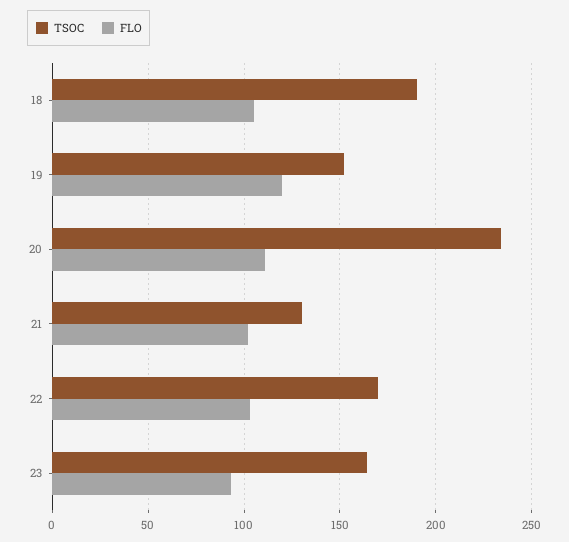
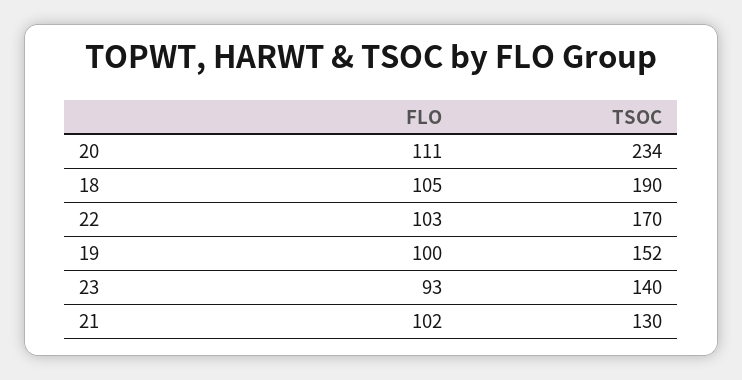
  {
    "TSOC": {
      "18": 190,
      "19": 152,
      "20": 234,
      "21": 130,
      "22": 170,
-     "23": 165
+     "23": 140
    },
    "FLO": {
      "18": 105,
-     "19": 120,
+     "19": 100,
      "20": 111,
      "21": 102,
      "22": 103,
      "23": 93
    }
  }

